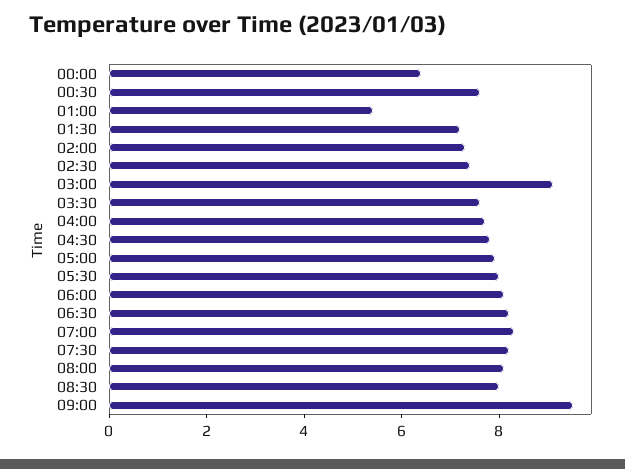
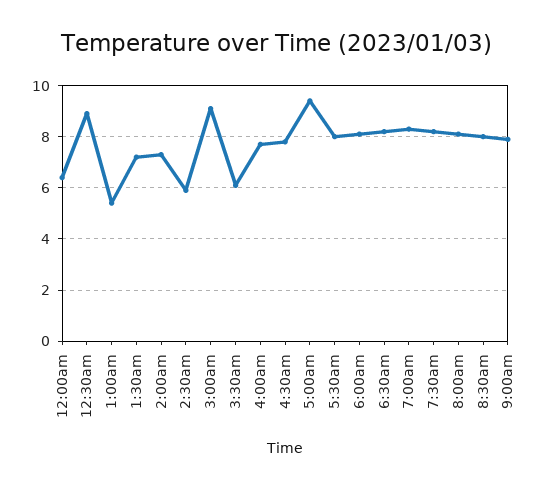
  {
    "00:00": 6.5,
-   "00:30": 7.5,
+   "00:30": 9,
    "01:00": 5.5,
    "01:30": 7,
    "02:00": 7.5,
-   "02:30": 7.5,
+   "02:30": 6,
    "03:00": 9,
-   "03:30": 7.5,
+   "03:30": 6,
    "04:00": 7.5,
    "04:30": 8,
-   "05:00": 8,
+   "05:00": 9.5,
    "05:30": 8,
    "06:00": 8,
    "06:30": 8,
    "07:00": 8.5,
    "07:30": 8,
    "08:00": 8,
    "08:30": 8,
-   "09:00": 9.5
+   "09:00": 8
  }

